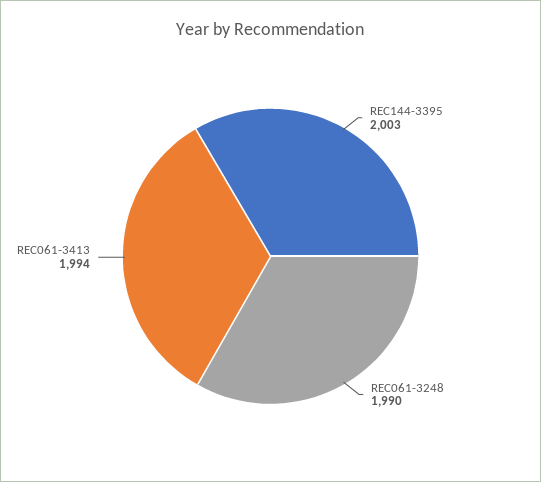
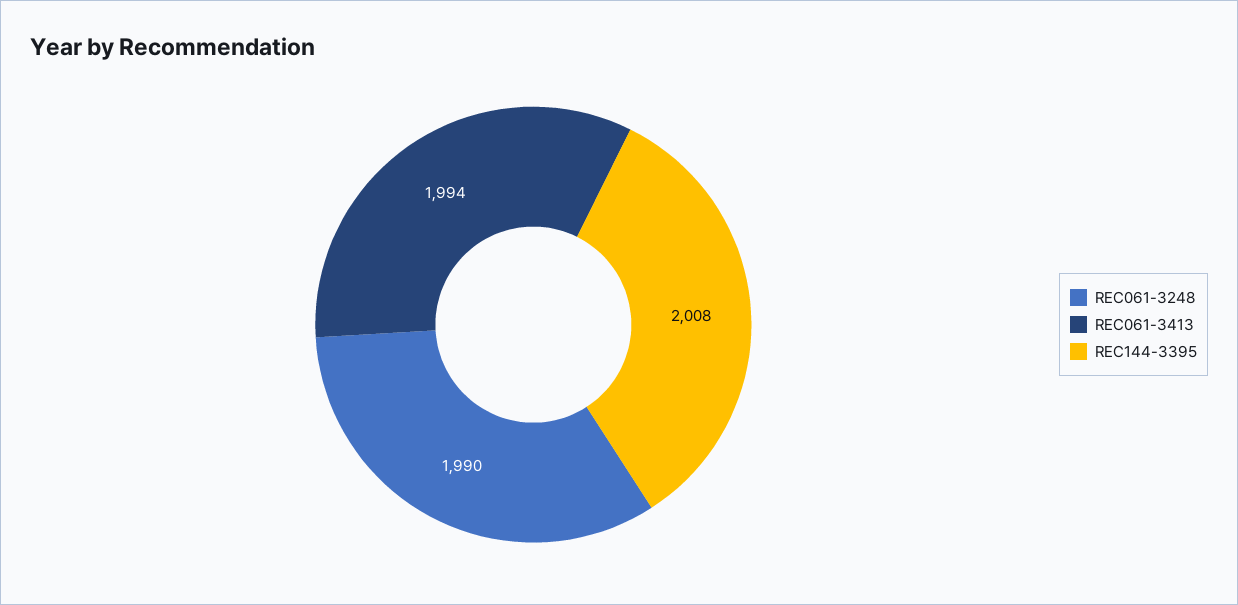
  {
-   "REC144-3395": 2003,
+   "REC144-3395": 2008,
    "REC061-3248": 1990,
    "REC061-3413": 1994
  }

